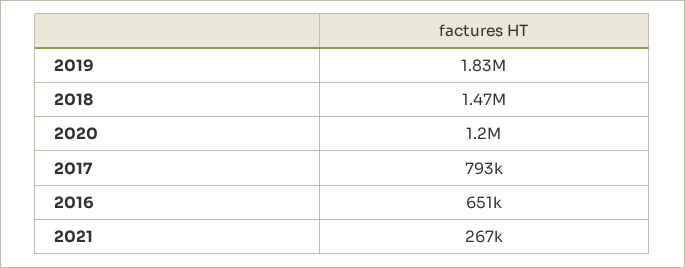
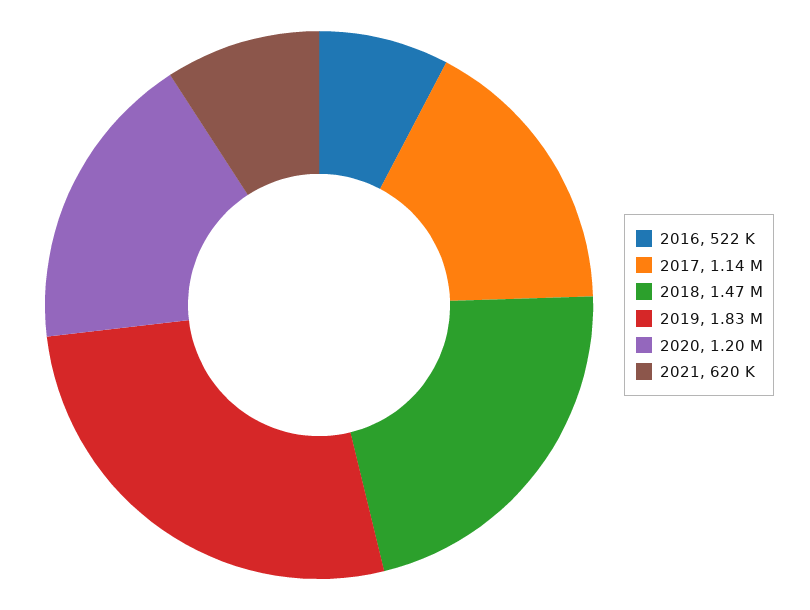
  {
    "2019": 1830000,
    "2018": 1470000,
    "2020": 1200000,
-   "2017": 793000,
+   "2017": 1140000,
-   "2016": 651000,
+   "2016": 522000,
-   "2021": 267000
+   "2021": 620000
  }

